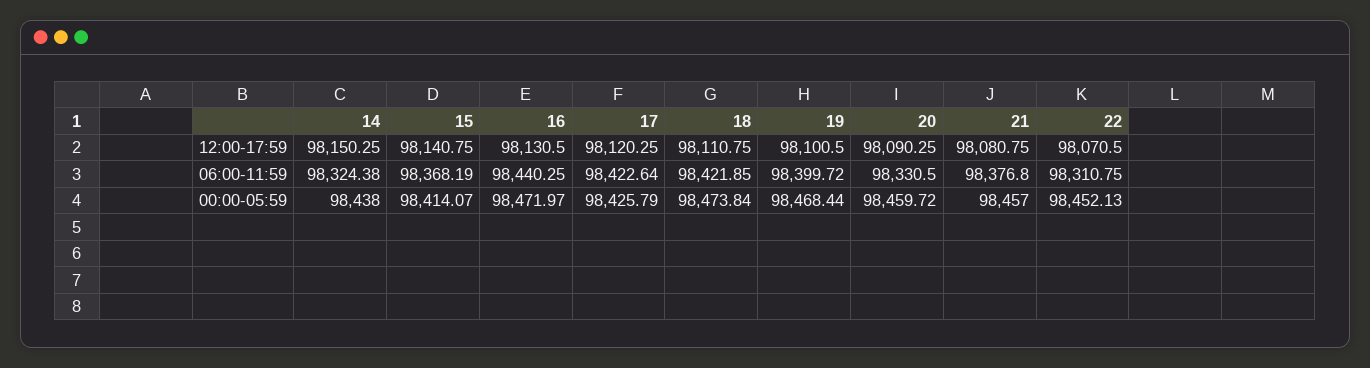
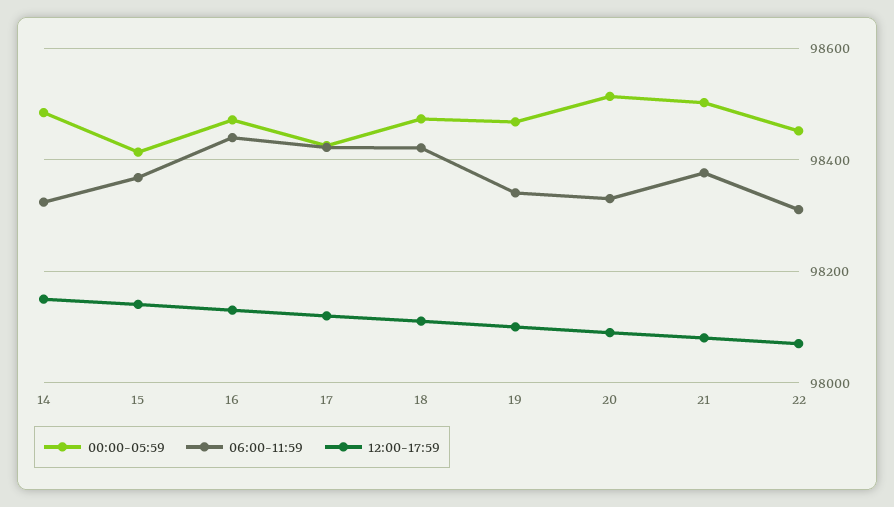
  {
    "12:00-17:59": {
      "14": 98150.25,
      "15": 98140.75,
      "16": 98130.5,
      "17": 98120.25,
      "18": 98110.75,
      "19": 98100.5,
      "20": 98090.25,
      "21": 98080.75,
      "22": 98070.5
    },
    "06:00-11:59": {
      "14": 98324.38,
      "15": 98368.19,
      "16": 98440.25,
      "17": 98422.64,
      "18": 98421.85,
-     "19": 98399.72,
+     "19": 98340,
      "20": 98330.5,
      "21": 98376.8,
      "22": 98310.75
    },
    "00:00-05:59": {
-     "14": 98438,
+     "14": 98480,
      "15": 98414.07,
      "16": 98471.97,
      "17": 98425.79,
      "18": 98473.84,
      "19": 98468.44,
-     "20": 98459.72,
+     "20": 98520,
-     "21": 98457,
+     "21": 98500,
      "22": 98452.13
    }
  }

